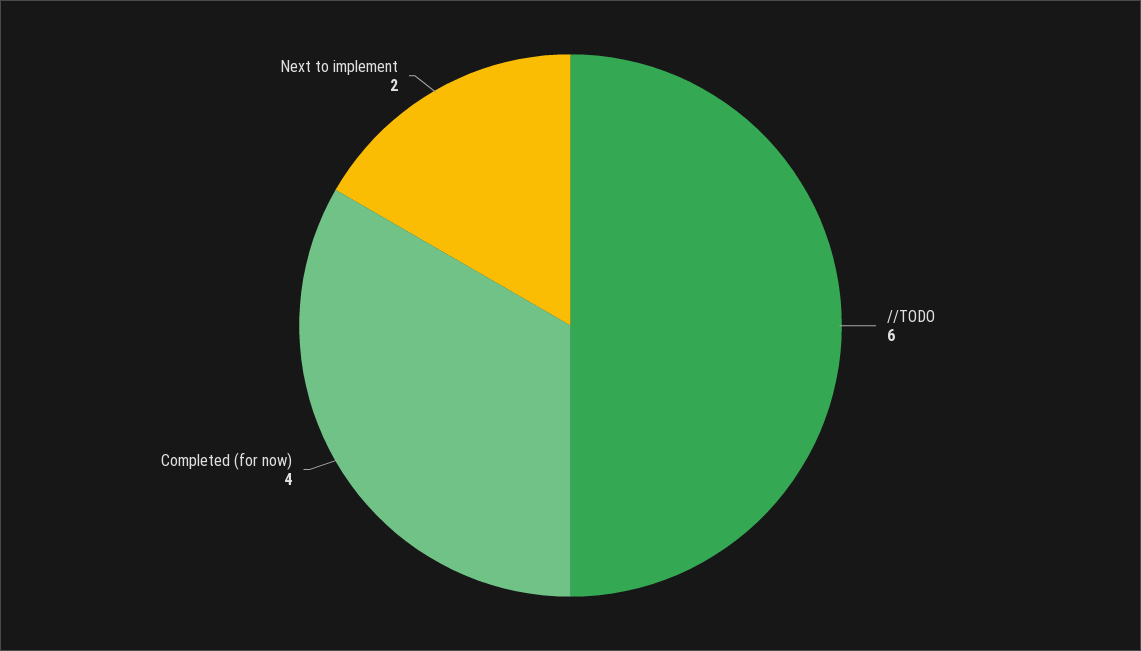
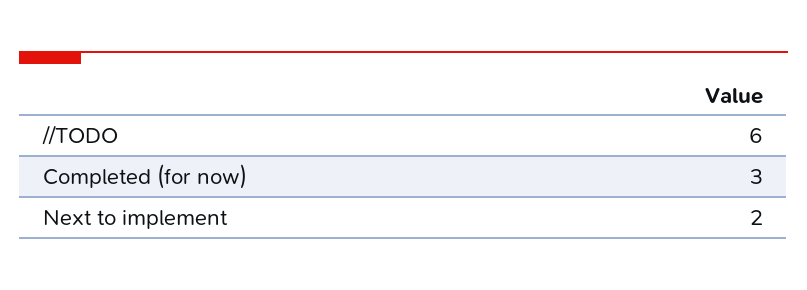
  {
    "//TODO": 6,
-   "Completed (for now)": 4,
+   "Completed (for now)": 3,
    "Next to implement": 2
  }

